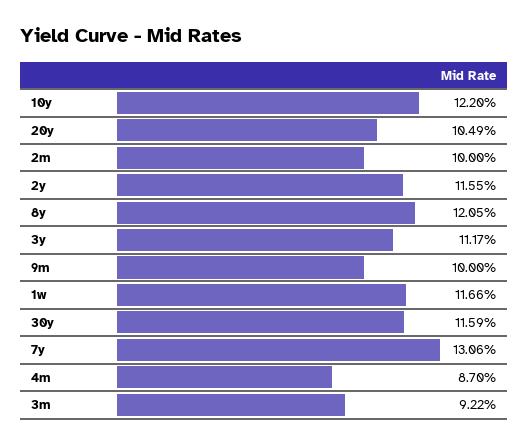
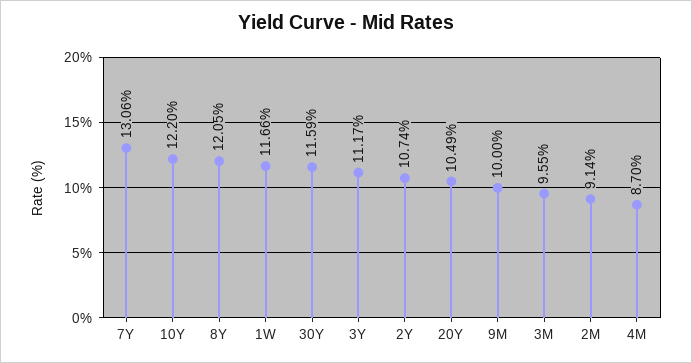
  {
    "10y": 12.2,
    "20y": 10.49,
-   "2m": 10,
+   "2m": 9.14,
-   "2y": 11.55,
+   "2y": 10.74,
    "8y": 12.05,
    "3y": 11.17,
    "9m": 10,
    "1w": 11.66,
    "30y": 11.59,
    "7y": 13.06,
    "4m": 8.7,
-   "3m": 9.22
+   "3m": 9.55
  }

